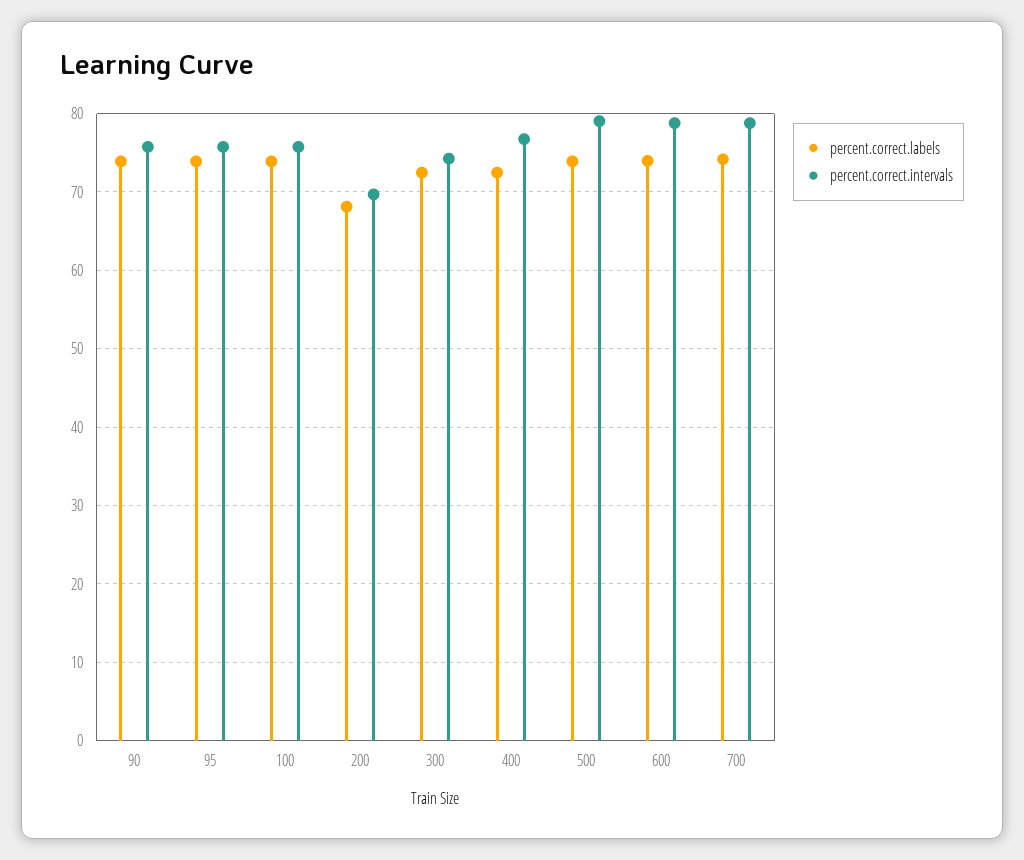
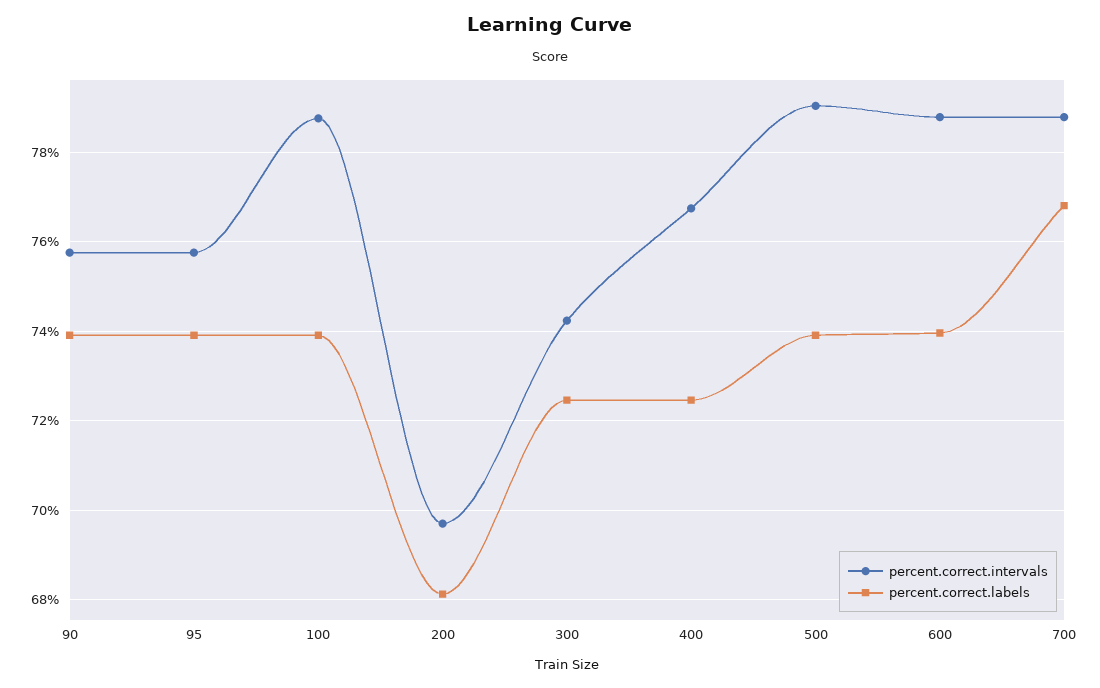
  {
    "percent.correct.labels": {
      "90": 74,
      "95": 74,
      "100": 74,
      "200": 68.2,
      "300": 72.4,
      "400": 72.4,
      "500": 74,
      "600": 74,
-     "700": 74
+     "700": 76.8
    },
    "percent.correct.intervals": {
      "90": 75.8,
      "95": 75.8,
-     "100": 76,
+     "100": 78.8,
      "200": 69.8,
      "300": 74.2,
      "400": 76.8,
      "500": 79,
      "600": 78.8,
      "700": 78.8
    }
  }

